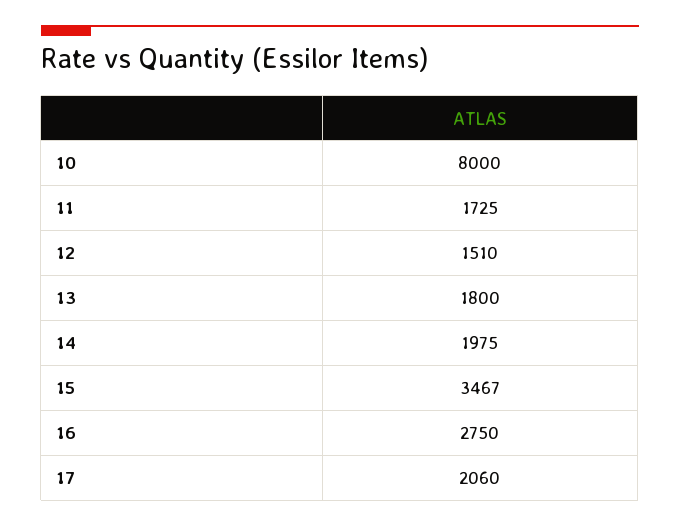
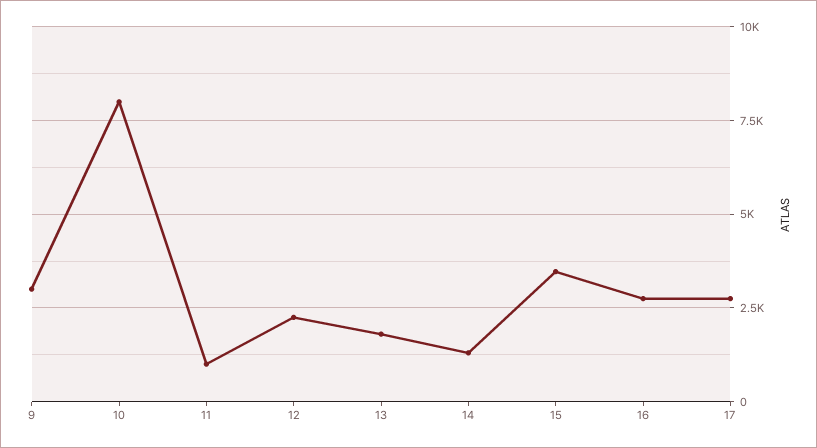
  {
    "10": 8000,
-   "11": 1725,
+   "11": 1000,
-   "12": 1510,
+   "12": 2250,
    "13": 1800,
-   "14": 1975,
+   "14": 1250,
    "15": 3467,
    "16": 2750,
-   "17": 2060
+   "17": 2750,
+   "9": 3000
  }

